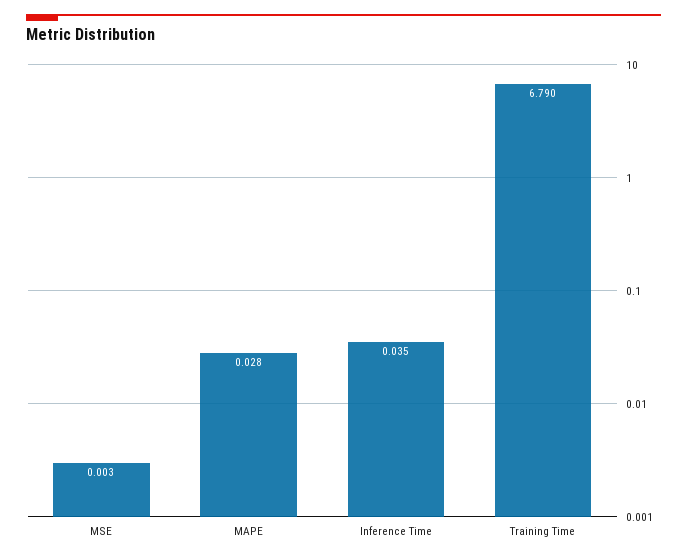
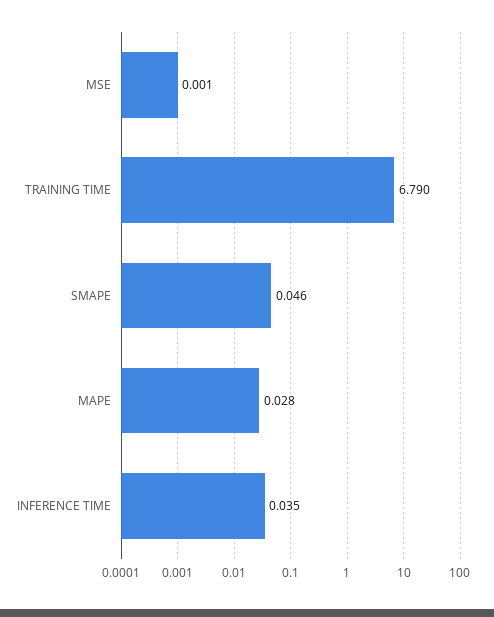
  {
-   "MSE": 0.003,
+   "MSE": 0.001,
    "MAPE": 0.028,
    "Inference Time": 0.035,
-   "Training Time": 6.79
+   "Training Time": 6.79,
+   "SMAPE": 0.046
  }

